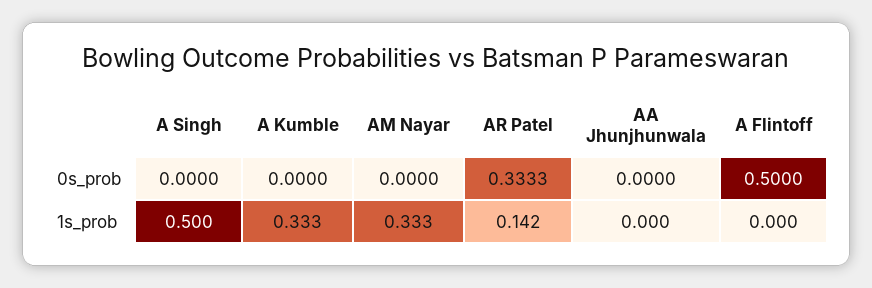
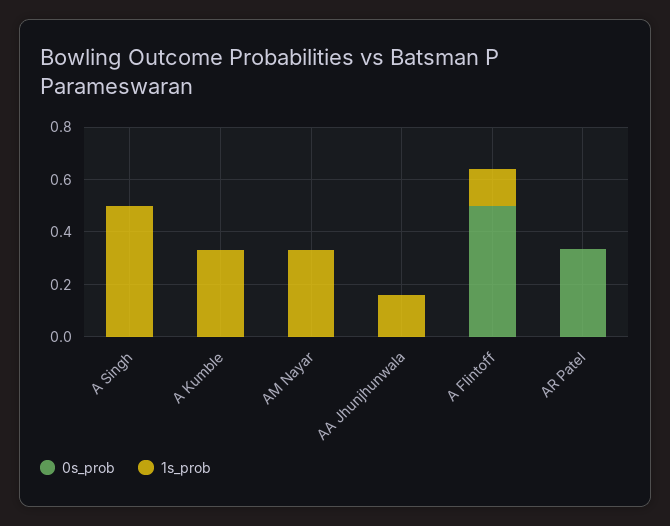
  {
    "0s_prob": {
      "A Singh": 0,
      "A Kumble": 0,
      "AM Nayar": 0,
      "AR Patel": 0.3333,
      "AA Jhunjhunwala": 0,
      "A Flintoff": 0.5
    },
    "1s_prob": {
      "A Singh": 0.5,
      "A Kumble": 0.333,
      "AM Nayar": 0.333,
-     "AR Patel": 0.142,
+     "AR Patel": 0,
-     "AA Jhunjhunwala": 0,
+     "AA Jhunjhunwala": 0.15,
-     "A Flintoff": 0
+     "A Flintoff": 0.15
    }
  }

